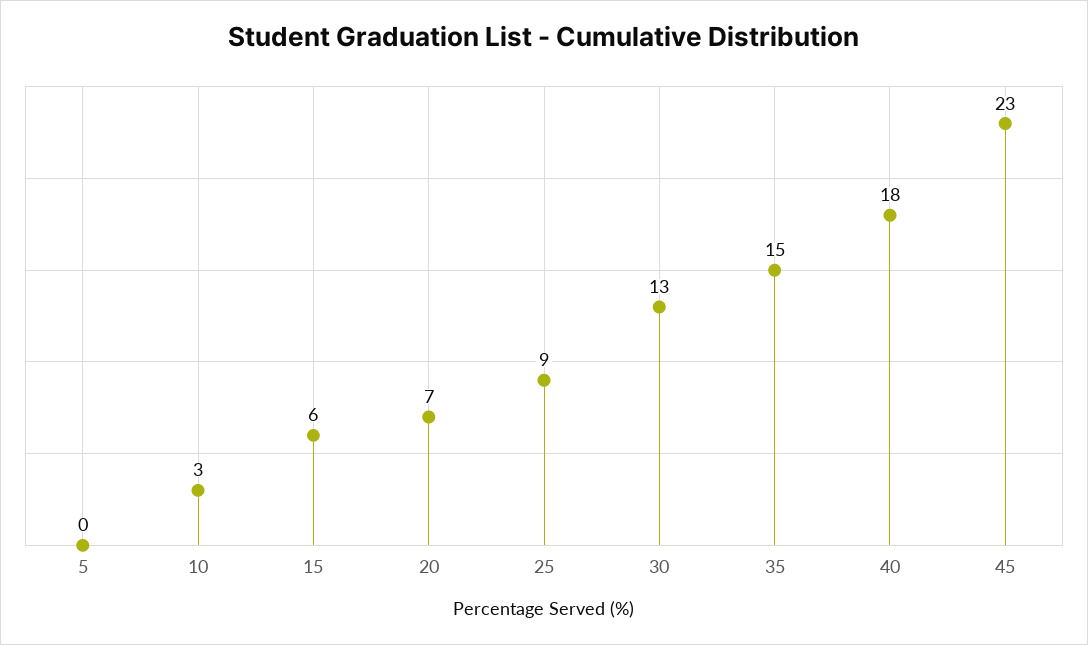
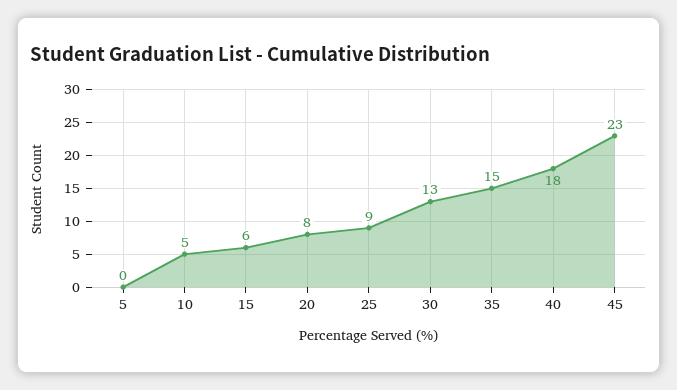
  {
    "5": 0,
-   "10": 3,
+   "10": 5,
    "15": 6,
-   "20": 7,
+   "20": 8,
    "25": 9,
    "30": 13,
    "35": 15,
    "40": 18,
    "45": 23
  }

